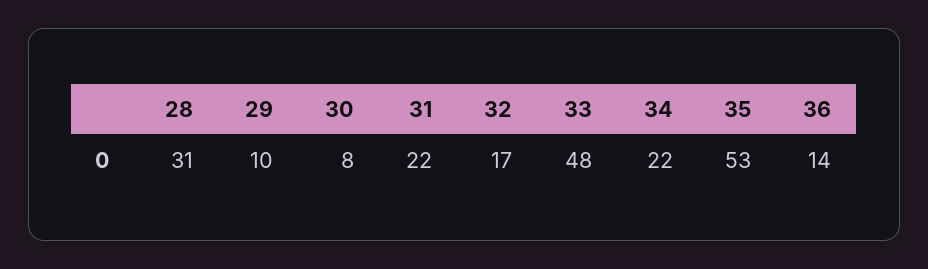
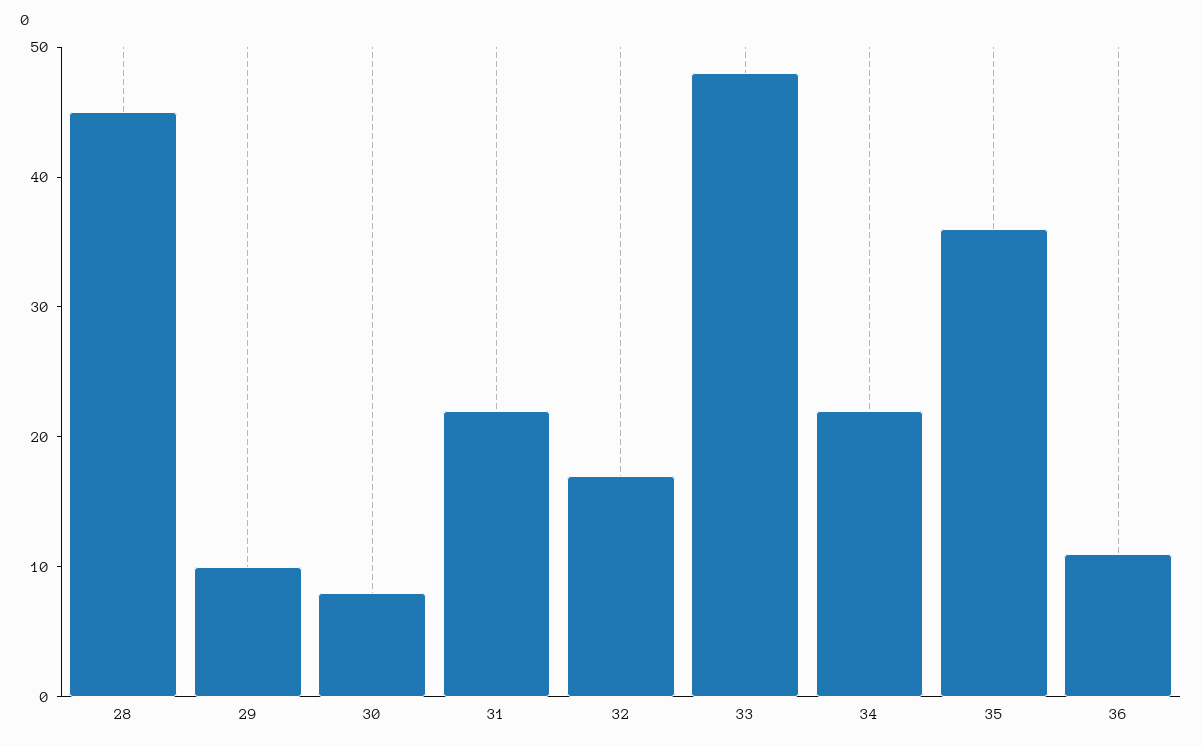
  {
-   "28": 31,
+   "28": 45,
    "29": 10,
    "30": 8,
    "31": 22,
    "32": 17,
    "33": 48,
    "34": 22,
-   "35": 53,
+   "35": 36,
-   "36": 14
+   "36": 11
  }

